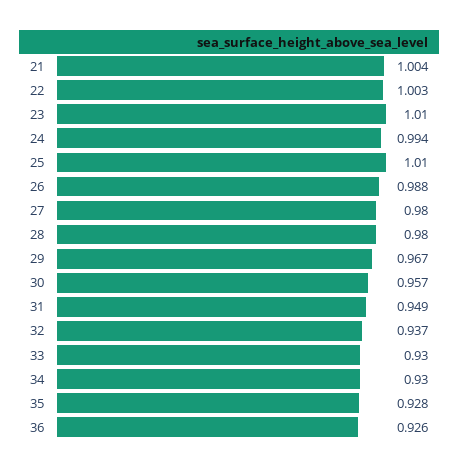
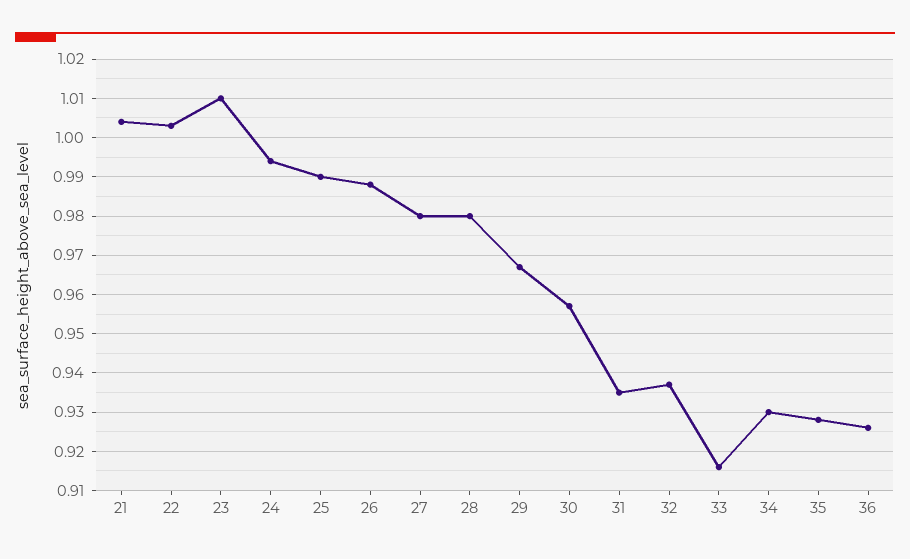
  {
    "21": 1.004,
    "22": 1.003,
    "23": 1.01,
    "24": 0.994,
-   "25": 1.01,
+   "25": 0.99,
    "26": 0.988,
    "27": 0.98,
    "28": 0.98,
    "29": 0.967,
    "30": 0.957,
-   "31": 0.949,
+   "31": 0.935,
    "32": 0.937,
-   "33": 0.93,
+   "33": 0.915,
    "34": 0.93,
    "35": 0.928,
    "36": 0.926
  }

